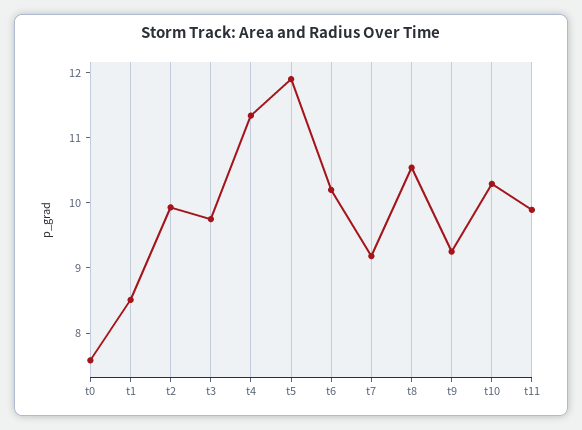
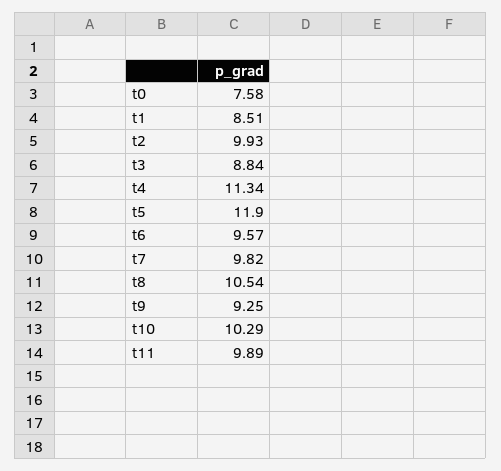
  {
    "t0": 7.58,
    "t1": 8.51,
    "t2": 9.93,
-   "t3": 9.8,
+   "t3": 8.84,
    "t4": 11.34,
    "t5": 11.9,
-   "t6": 10.2,
+   "t6": 9.57,
-   "t7": 9.2,
+   "t7": 9.82,
    "t8": 10.54,
    "t9": 9.25,
    "t10": 10.29,
    "t11": 9.89
  }

